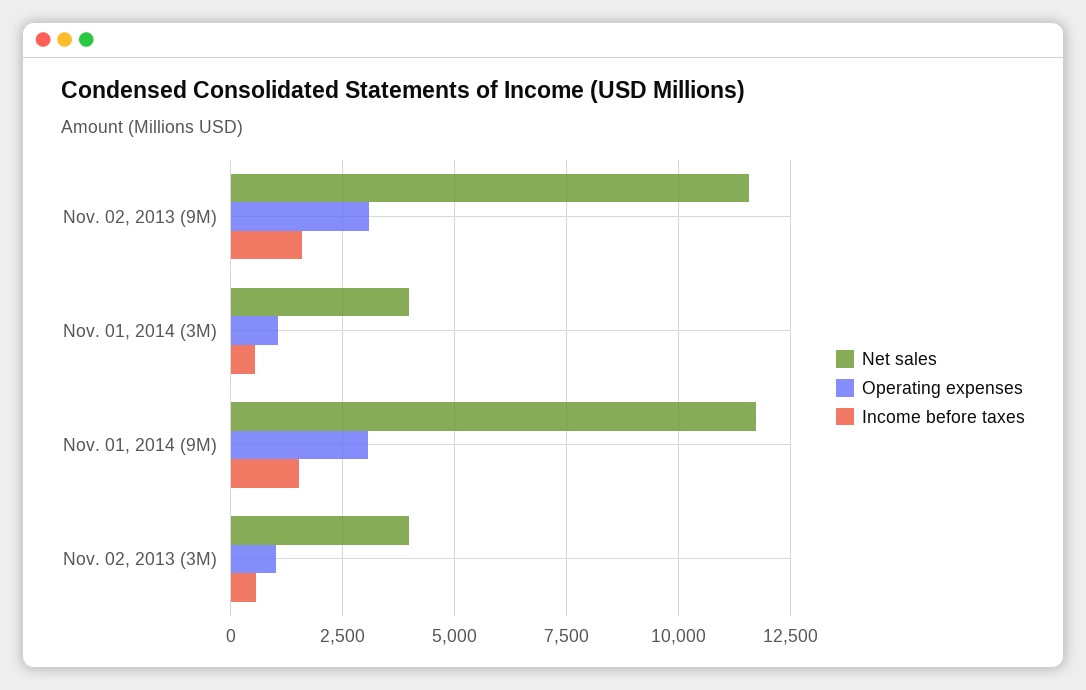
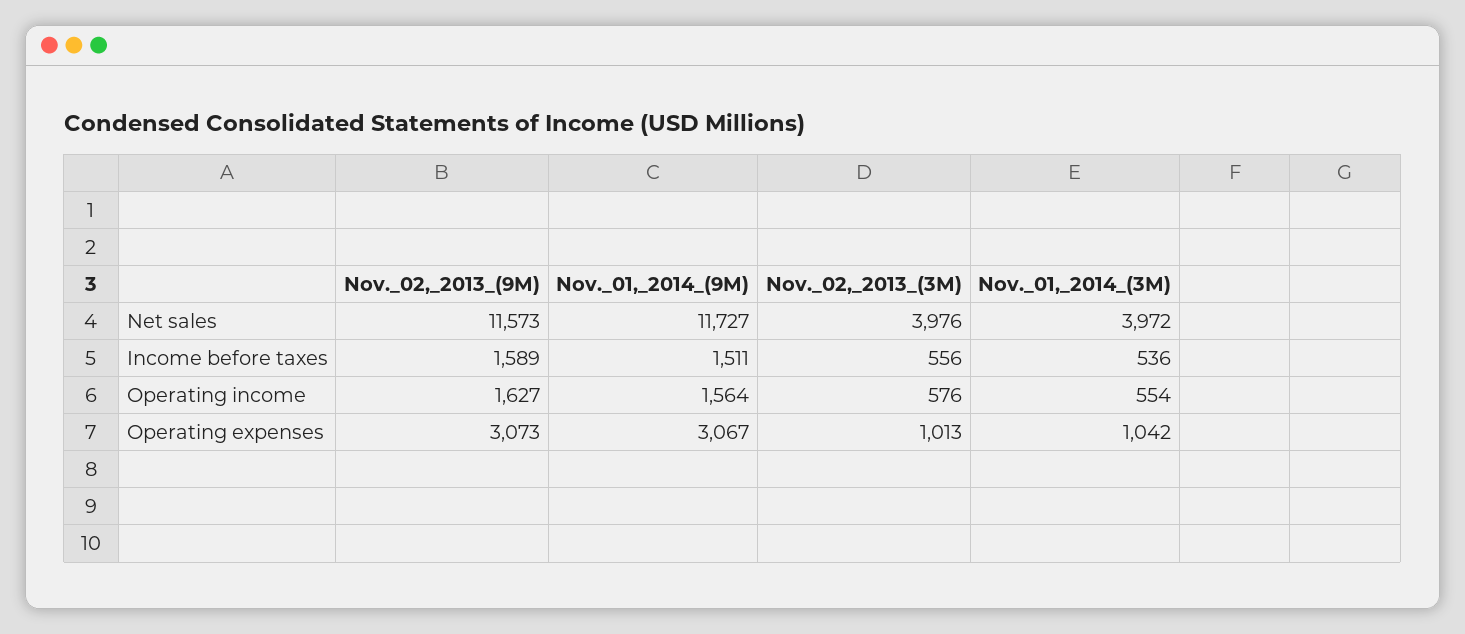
  {
    "Net sales": {
      "Nov. 02, 2013 (9M)": 11573,
      "Nov. 01, 2014 (3M)": 3972,
      "Nov. 01, 2014 (9M)": 11727,
      "Nov. 02, 2013 (3M)": 3976
    },
    "Operating expenses": {
      "Nov. 02, 2013 (9M)": 3073,
      "Nov. 01, 2014 (3M)": 1042,
      "Nov. 01, 2014 (9M)": 3067,
      "Nov. 02, 2013 (3M)": 1013
    },
    "Income before taxes": {
      "Nov. 02, 2013 (9M)": 1589,
      "Nov. 01, 2014 (3M)": 536,
      "Nov. 01, 2014 (9M)": 1511,
      "Nov. 02, 2013 (3M)": 556
-   }
+   },
+   "Operating income": {
+     "Nov. 02, 2013 (9M)": 1627,
+     "Nov. 01, 2014 (9M)": 1564,
+     "Nov. 02, 2013 (3M)": 576,
+     "Nov. 01, 2014 (3M)": 554
+   }
  }

